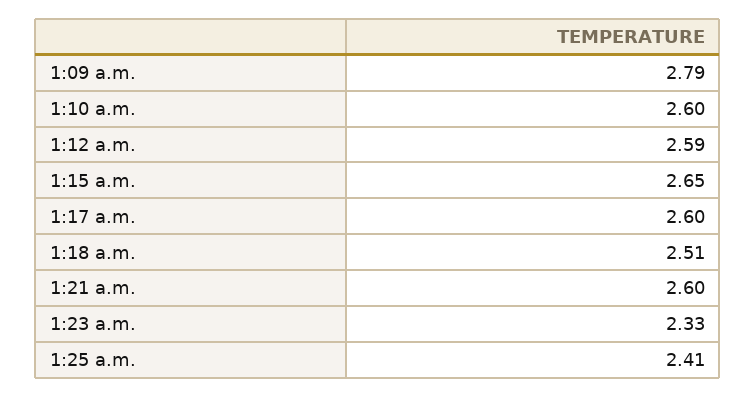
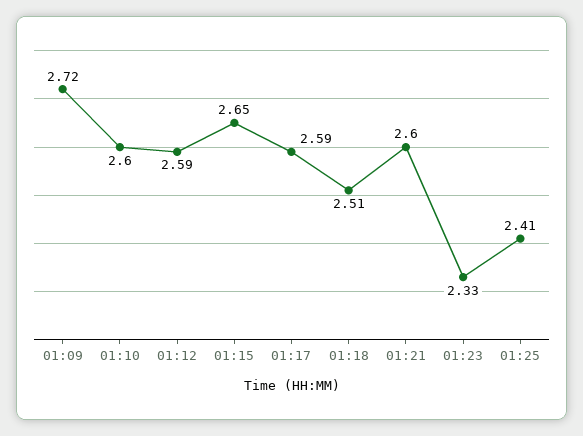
  {
-   "1:09 a.m.": 2.79,
+   "1:09 a.m.": 2.72,
    "1:10 a.m.": 2.6,
    "1:12 a.m.": 2.59,
    "1:15 a.m.": 2.65,
-   "1:17 a.m.": 2.6,
+   "1:17 a.m.": 2.59,
    "1:18 a.m.": 2.51,
    "1:21 a.m.": 2.6,
    "1:23 a.m.": 2.33,
    "1:25 a.m.": 2.41
  }

